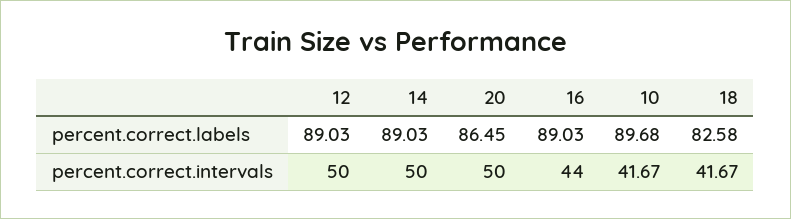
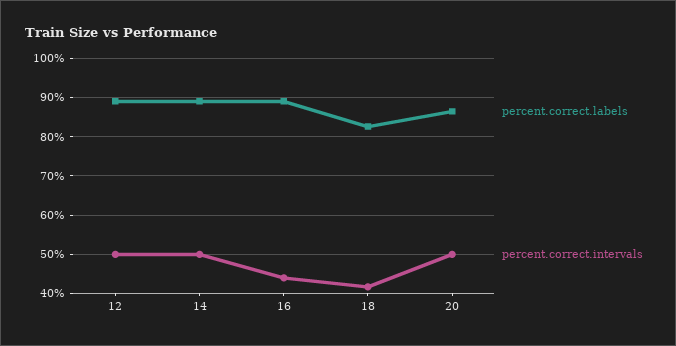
  {
    "percent.correct.labels": {
      "12": 89.03,
      "14": 89.03,
      "20": 86.45,
      "16": 89.03,
-     "10": 89.68,
      "18": 82.58
    },
    "percent.correct.intervals": {
      "12": 50,
      "14": 50,
      "20": 50,
      "16": 44,
-     "10": 41.67,
      "18": 41.67
    }
  }

